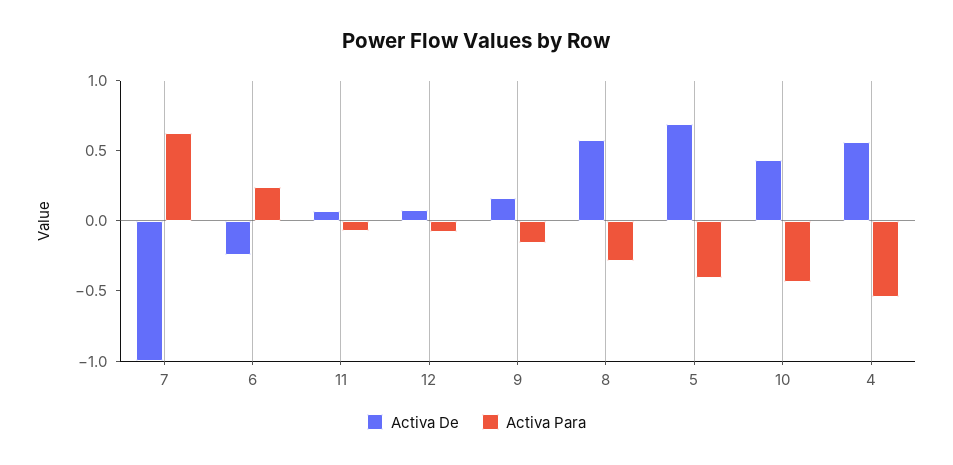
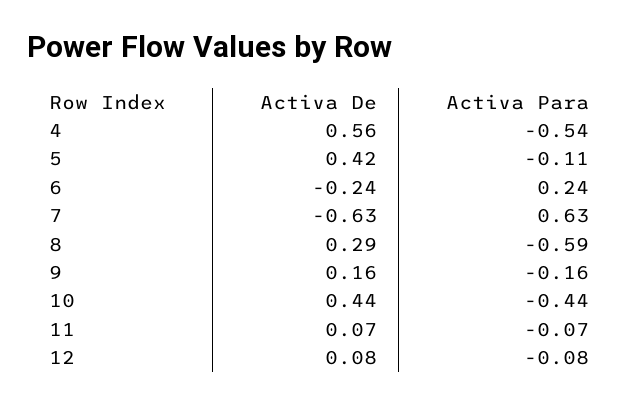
  {
    "Activa De": {
-     "7": -1,
+     "7": -0.63,
      "6": -0.24,
      "11": 0.07,
      "12": 0.08,
      "9": 0.16,
-     "8": 0.6,
+     "8": 0.29,
-     "5": 0.7,
+     "5": 0.42,
      "10": 0.44,
      "4": 0.56
    },
    "Activa Para": {
      "7": 0.63,
      "6": 0.24,
      "11": -0.07,
      "12": -0.08,
      "9": -0.16,
-     "8": -0.3,
+     "8": -0.59,
-     "5": -0.4,
+     "5": -0.11,
      "10": -0.44,
      "4": -0.54
    }
  }

